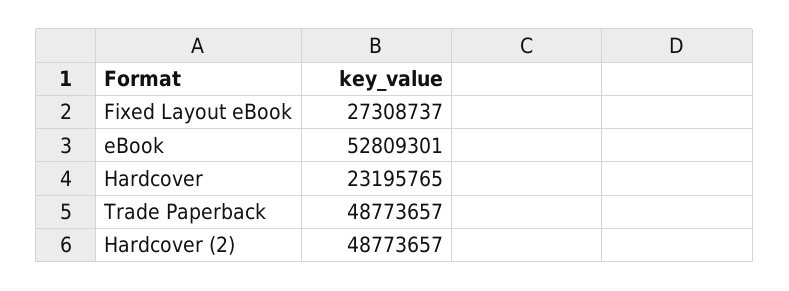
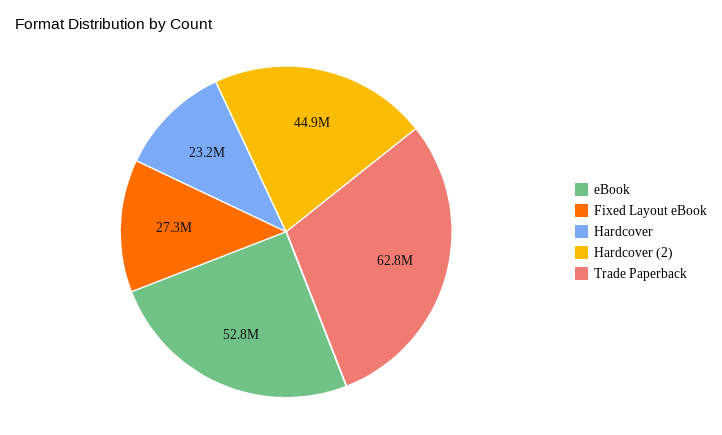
  {
    "Fixed Layout eBook": 27308737,
    "eBook": 52809301,
    "Hardcover": 23195765,
-   "Trade Paperback": 48773657,
+   "Trade Paperback": 62800000,
-   "Hardcover (2)": 48773657
+   "Hardcover (2)": 44900000
  }

